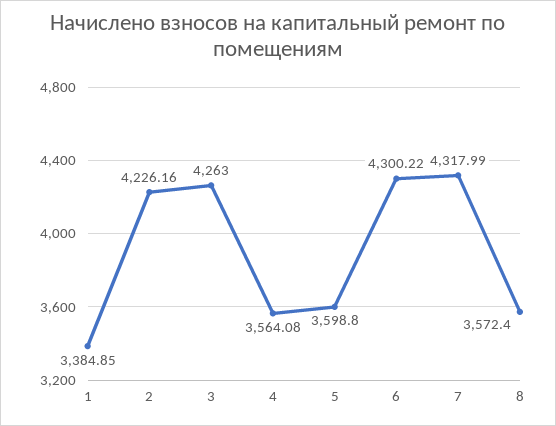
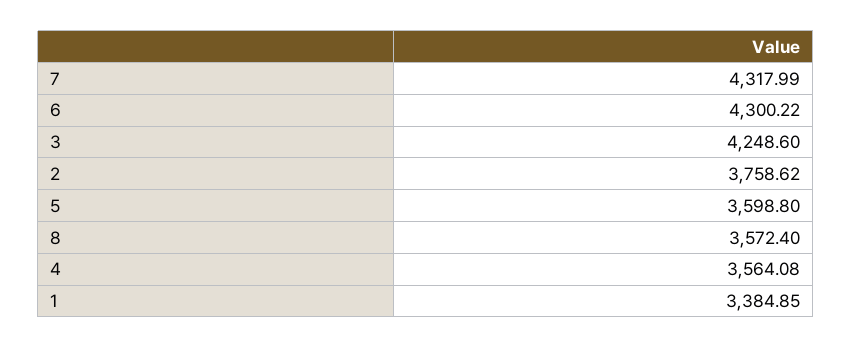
  {
    "1": 3384.85,
-   "2": 4226.16,
+   "2": 3758.62,
-   "3": 4263,
+   "3": 4248.6,
    "4": 3564.08,
    "5": 3598.8,
    "6": 4300.22,
    "7": 4317.99,
    "8": 3572.4
  }

